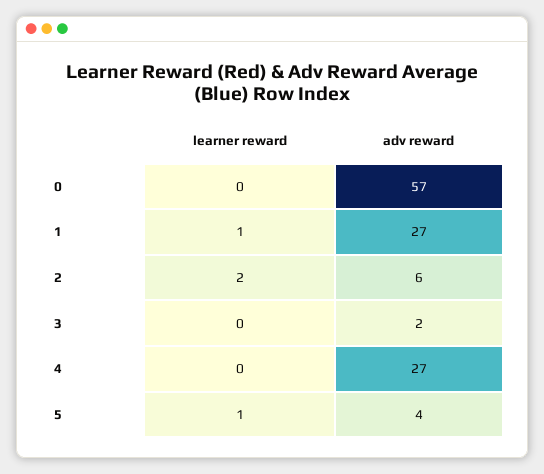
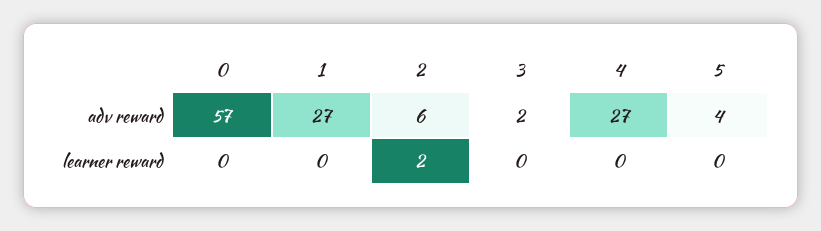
  {
    "learner reward": {
      "0": 0,
-     "1": 1,
+     "1": 0,
      "2": 2,
      "3": 0,
      "4": 0,
-     "5": 1
+     "5": 0
    },
    "adv reward": {
      "0": 57,
      "1": 27,
      "2": 6,
      "3": 2,
      "4": 27,
      "5": 4
    }
  }

